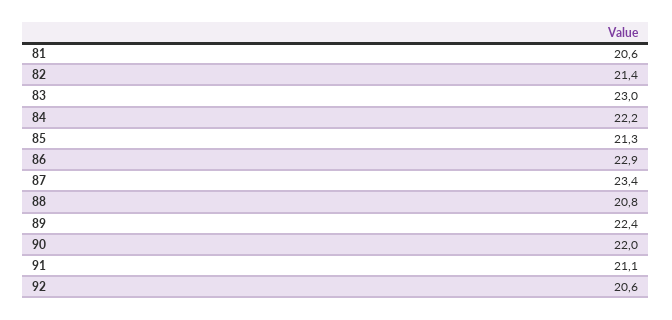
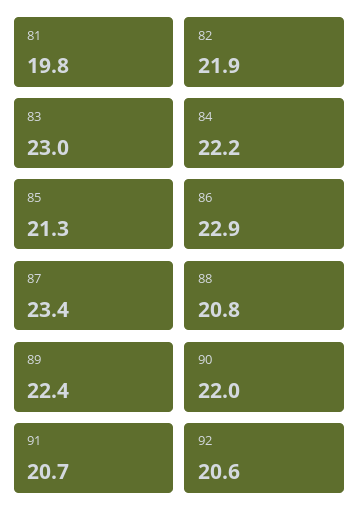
  {
-   "81": 20.6,
+   "81": 19.8,
-   "82": 21.4,
+   "82": 21.9,
    "83": 23,
    "84": 22.2,
    "85": 21.3,
    "86": 22.9,
    "87": 23.4,
    "88": 20.8,
    "89": 22.4,
    "90": 22,
-   "91": 21.1,
+   "91": 20.7,
    "92": 20.6
  }

